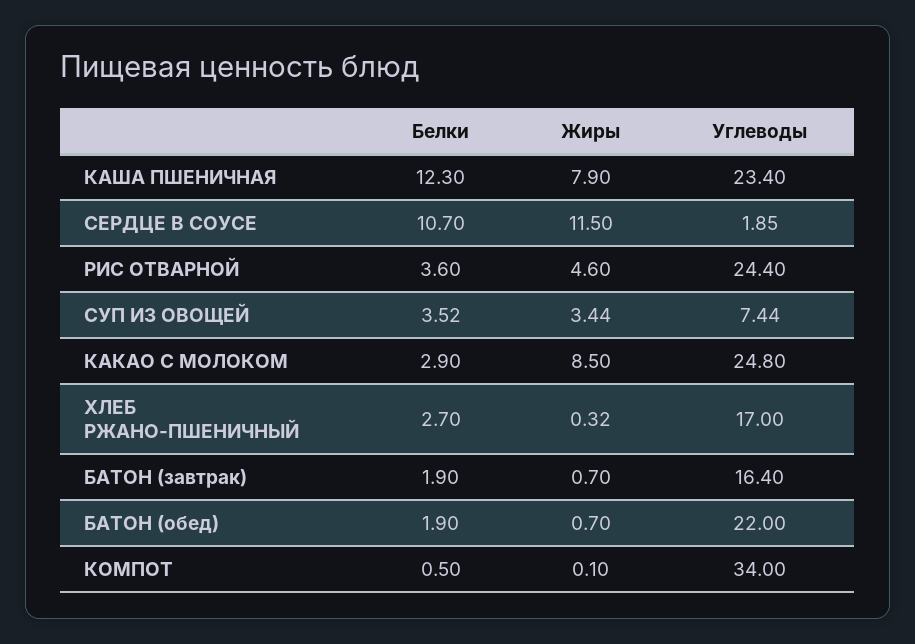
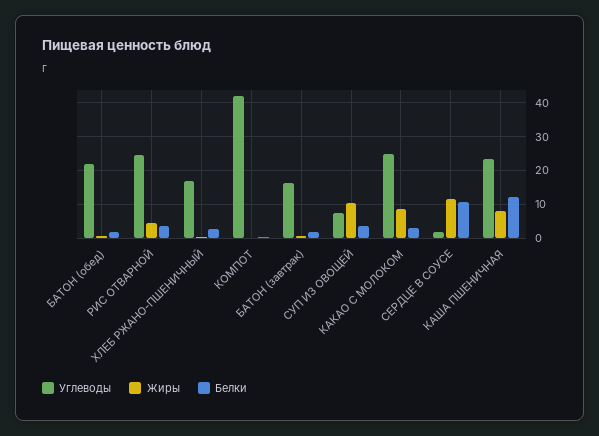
  {
    "Белки": {
      "КАША ПШЕНИЧНАЯ": 12.3,
      "СЕРДЦЕ В СОУСЕ": 10.7,
      "РИС ОТВАРНОЙ": 3.6,
      "СУП ИЗ ОВОЩЕЙ": 3.52,
      "КАКАО С МОЛОКОМ": 2.9,
      "ХЛЕБ РЖАНО-ПШЕНИЧНЫЙ": 2.7,
      "БАТОН (завтрак)": 1.9,
      "БАТОН (обед)": 1.9,
      "КОМПОТ": 0.5
    },
    "Жиры": {
      "КАША ПШЕНИЧНАЯ": 7.9,
      "СЕРДЦЕ В СОУСЕ": 11.5,
      "РИС ОТВАРНОЙ": 4.6,
-     "СУП ИЗ ОВОЩЕЙ": 3.44,
+     "СУП ИЗ ОВОЩЕЙ": 10,
      "КАКАО С МОЛОКОМ": 8.5,
      "ХЛЕБ РЖАНО-ПШЕНИЧНЫЙ": 0.32,
      "БАТОН (завтрак)": 0.7,
      "БАТОН (обед)": 0.7,
      "КОМПОТ": 0.1
    },
    "Углеводы": {
      "КАША ПШЕНИЧНАЯ": 23.4,
      "СЕРДЦЕ В СОУСЕ": 1.85,
      "РИС ОТВАРНОЙ": 24.4,
      "СУП ИЗ ОВОЩЕЙ": 7.44,
      "КАКАО С МОЛОКОМ": 24.8,
      "ХЛЕБ РЖАНО-ПШЕНИЧНЫЙ": 17,
      "БАТОН (завтрак)": 16.4,
      "БАТОН (обед)": 22,
-     "КОМПОТ": 34
+     "КОМПОТ": 42
    }
  }

